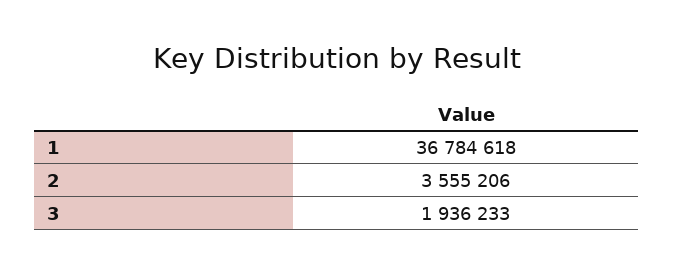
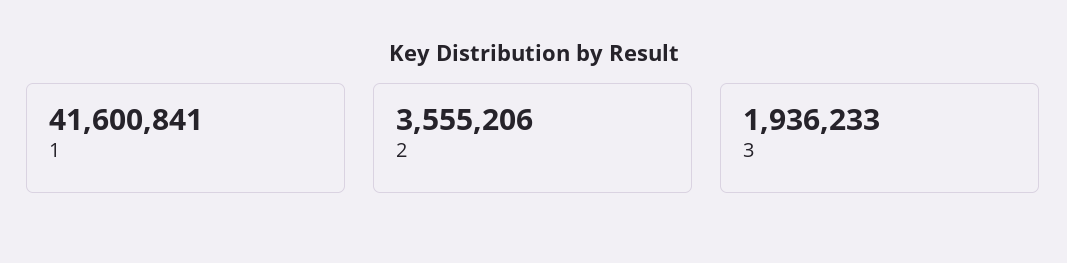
  {
-   "1": 36784618,
+   "1": 41600841,
    "2": 3555206,
    "3": 1936233
  }

